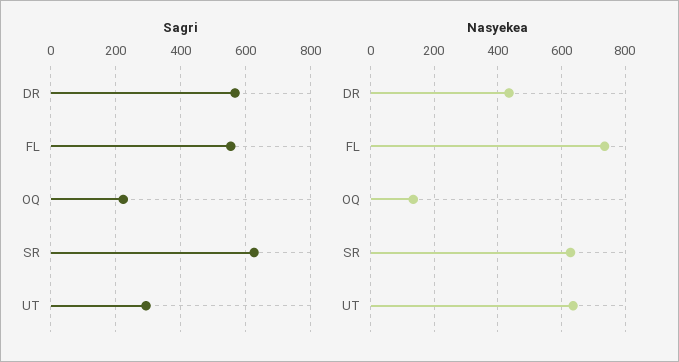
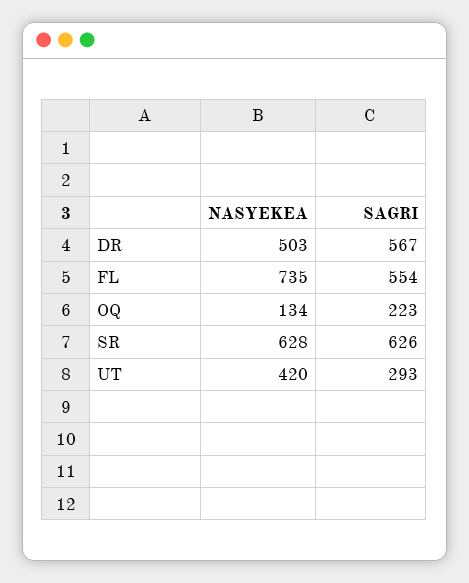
  {
    "Sagri": {
      "DR": 567,
      "FL": 554,
      "OQ": 223,
      "SR": 626,
      "UT": 293
    },
    "Nasyekea": {
-     "DR": 440,
+     "DR": 503,
      "FL": 735,
      "OQ": 134,
      "SR": 628,
-     "UT": 640
+     "UT": 420
    }
  }

